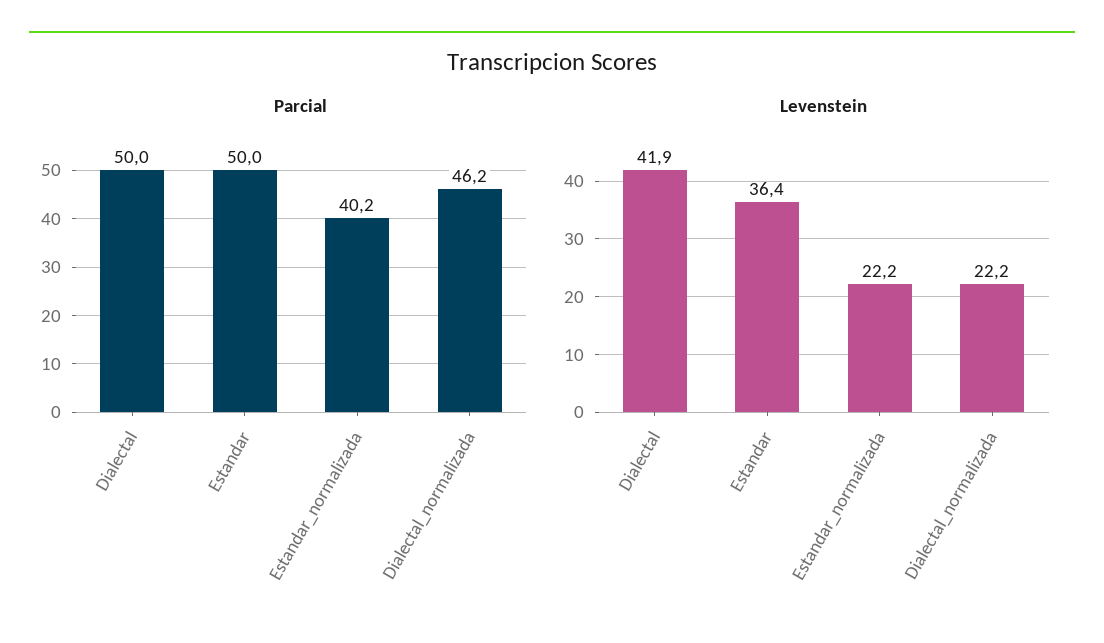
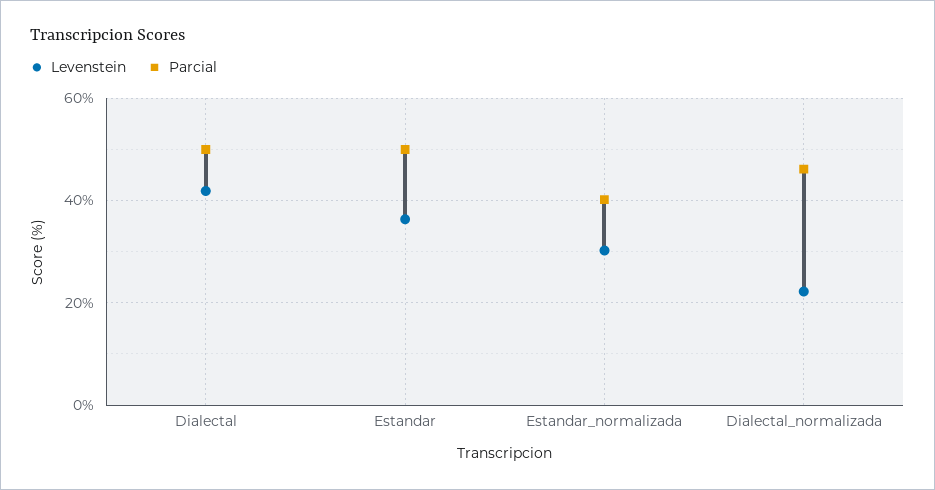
  {
    "Parcial": {
      "Dialectal": 50,
      "Estandar": 50,
      "Estandar_normalizada": 40.2,
      "Dialectal_normalizada": 46.2
    },
    "Levenstein": {
      "Dialectal": 41.9,
      "Estandar": 36.4,
-     "Estandar_normalizada": 22.2,
+     "Estandar_normalizada": 30,
      "Dialectal_normalizada": 22.2
    }
  }

